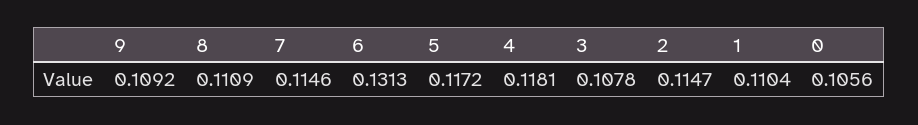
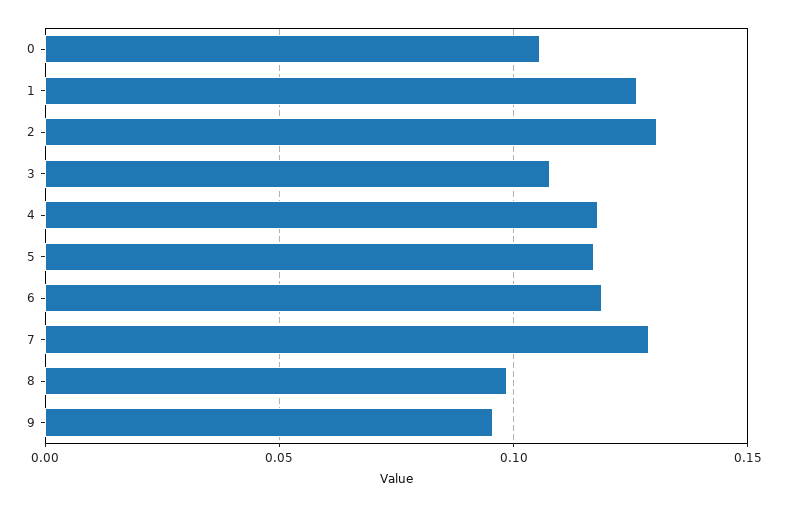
  {
-   "9": 0.1092,
+   "9": 0.095,
-   "8": 0.1109,
+   "8": 0.1,
-   "7": 0.1146,
+   "7": 0.13,
-   "6": 0.1313,
+   "6": 0.12,
    "5": 0.1172,
    "4": 0.1181,
    "3": 0.1078,
-   "2": 0.1147,
+   "2": 0.13,
-   "1": 0.1104,
+   "1": 0.125,
    "0": 0.1056
  }

